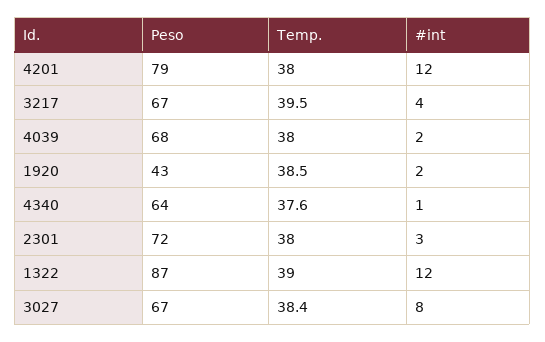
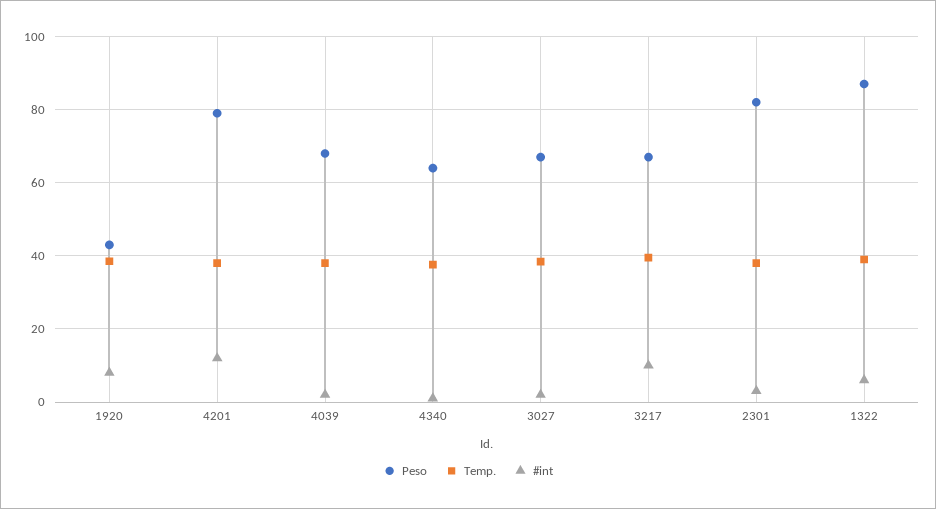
  {
    "Peso": {
      "4201": 79,
      "3217": 67,
      "4039": 68,
      "1920": 43,
      "4340": 64,
-     "2301": 72,
+     "2301": 82,
      "1322": 87,
      "3027": 67
    },
    "Temp.": {
      "4201": 38,
      "3217": 39.5,
      "4039": 38,
      "1920": 38.5,
      "4340": 37.6,
      "2301": 38,
      "1322": 39,
      "3027": 38.4
    },
    "#int": {
      "4201": 12,
-     "3217": 4,
+     "3217": 10,
      "4039": 2,
-     "1920": 2,
+     "1920": 8,
      "4340": 1,
      "2301": 3,
-     "1322": 12,
+     "1322": 6,
-     "3027": 8
+     "3027": 2
    }
  }

